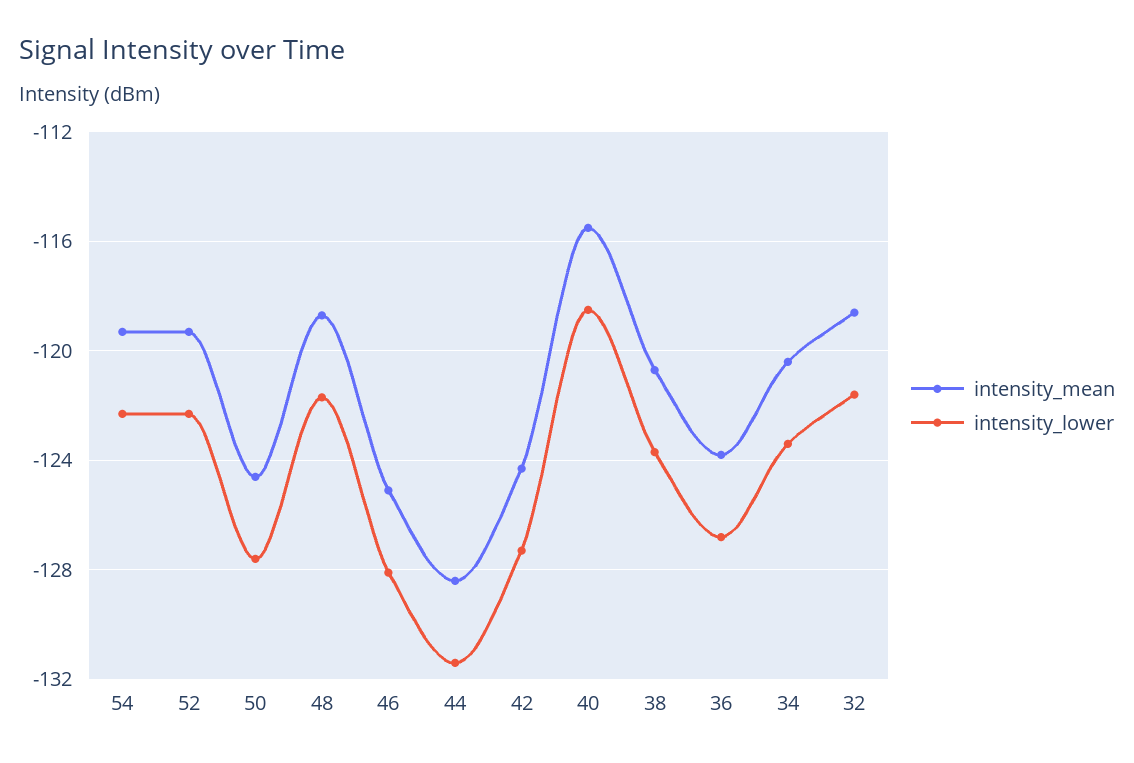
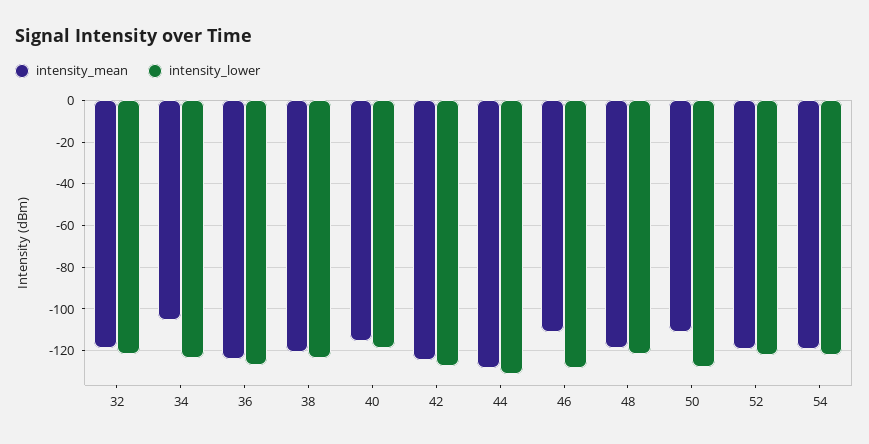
  {
    "intensity_mean": {
      "54": -119.5,
      "52": -119.5,
-     "50": -124.5,
+     "50": -110,
      "48": -118.5,
-     "46": -125,
+     "46": -110,
      "44": -128.5,
      "42": -124.5,
      "40": -115.5,
      "38": -120.5,
      "36": -124,
-     "34": -120.5,
+     "34": -105,
      "32": -118.5
    },
    "intensity_lower": {
      "54": -122.5,
      "52": -122.5,
      "50": -127.5,
      "48": -121.5,
      "46": -128,
      "44": -131.5,
      "42": -127.5,
      "40": -118.5,
      "38": -123.5,
      "36": -127,
      "34": -123.5,
      "32": -121.5
    }
  }

